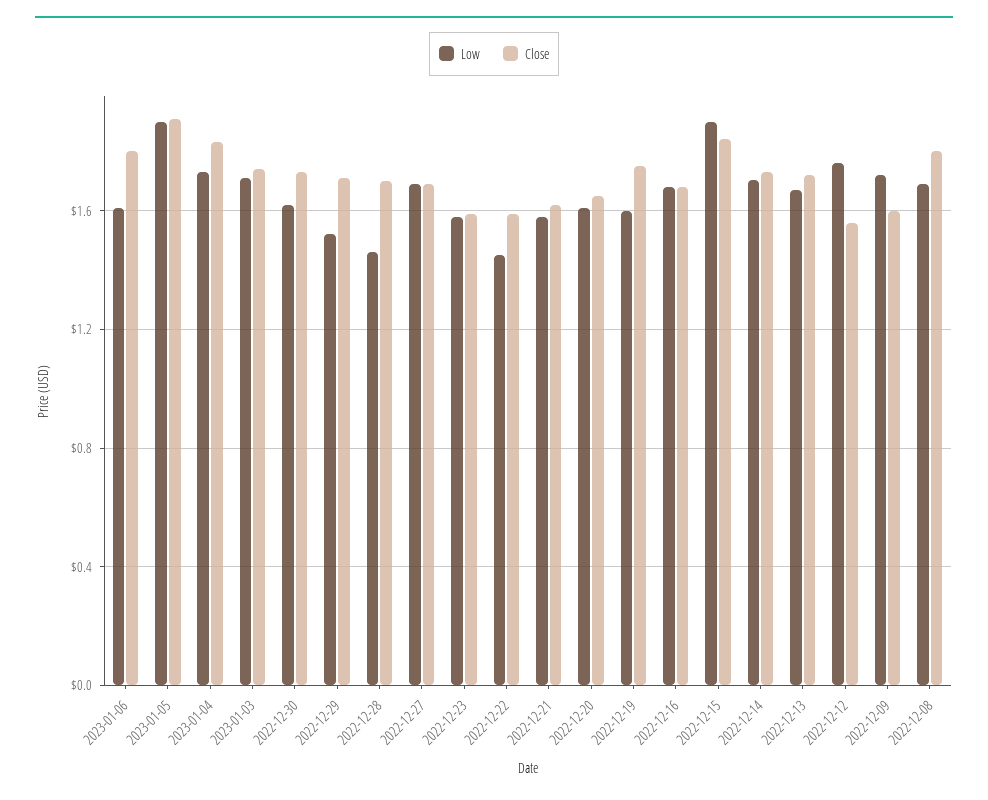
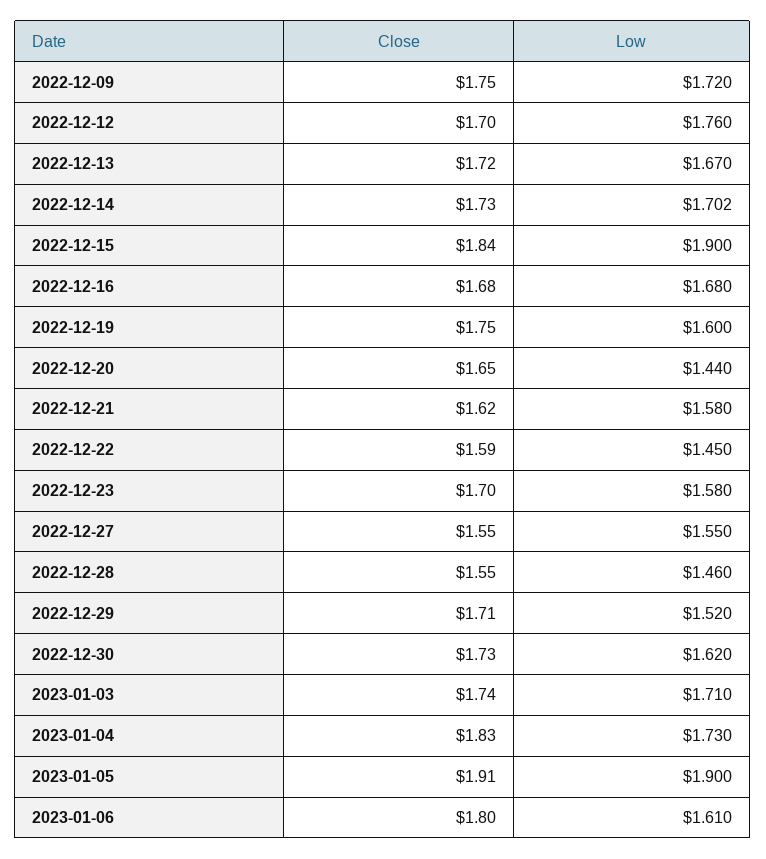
  {
    "Low": {
      "2023-01-06": 1.61,
      "2023-01-05": 1.9,
      "2023-01-04": 1.73,
      "2023-01-03": 1.71,
      "2022-12-30": 1.62,
      "2022-12-29": 1.52,
      "2022-12-28": 1.46,
-     "2022-12-27": 1.7,
+     "2022-12-27": 1.55,
      "2022-12-23": 1.58,
      "2022-12-22": 1.45,
      "2022-12-21": 1.58,
-     "2022-12-20": 1.6,
+     "2022-12-20": 1.44,
      "2022-12-19": 1.6,
      "2022-12-16": 1.68,
      "2022-12-15": 1.9,
      "2022-12-14": 1.702,
      "2022-12-13": 1.67,
      "2022-12-12": 1.76,
-     "2022-12-09": 1.72,
+     "2022-12-09": 1.72
-     "2022-12-08": 1.7
    },
    "Close": {
      "2023-01-06": 1.8,
      "2023-01-05": 1.91,
      "2023-01-04": 1.83,
      "2023-01-03": 1.74,
      "2022-12-30": 1.73,
      "2022-12-29": 1.71,
-     "2022-12-28": 1.7,
+     "2022-12-28": 1.55,
-     "2022-12-27": 1.7,
+     "2022-12-27": 1.55,
-     "2022-12-23": 1.6,
+     "2022-12-23": 1.7,
      "2022-12-22": 1.59,
      "2022-12-21": 1.62,
      "2022-12-20": 1.65,
      "2022-12-19": 1.75,
      "2022-12-16": 1.68,
      "2022-12-15": 1.84,
      "2022-12-14": 1.73,
      "2022-12-13": 1.72,
-     "2022-12-12": 1.55,
+     "2022-12-12": 1.7,
-     "2022-12-09": 1.6,
+     "2022-12-09": 1.75
-     "2022-12-08": 1.8
    }
  }

